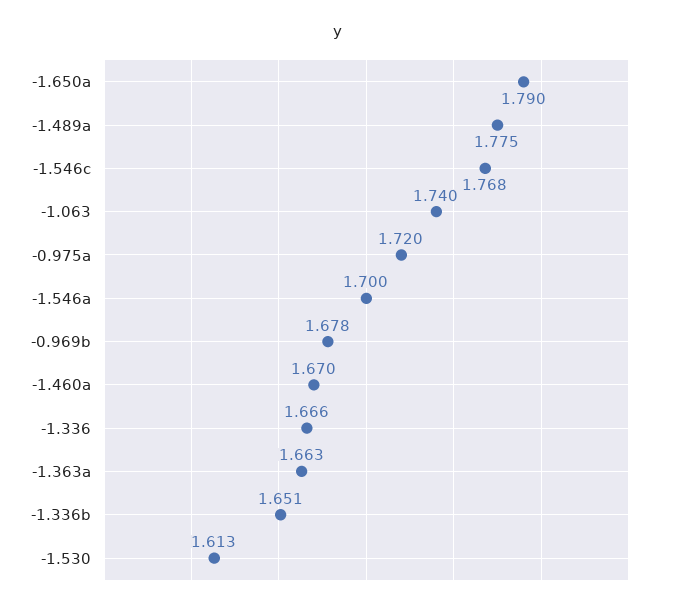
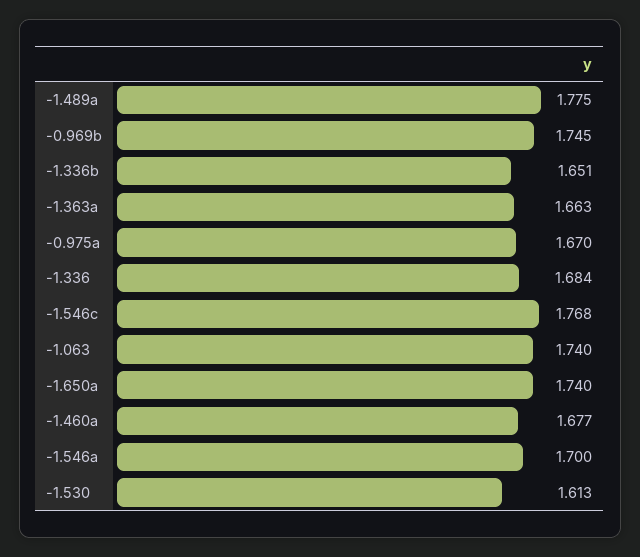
  {
-   "-1.650a": 1.79,
+   "-1.650a": 1.74,
    "-1.489a": 1.775,
    "-1.546c": 1.768,
    "-1.063": 1.74,
-   "-0.975a": 1.72,
+   "-0.975a": 1.67,
    "-1.546a": 1.7,
-   "-0.969b": 1.678,
+   "-0.969b": 1.745,
-   "-1.460a": 1.67,
+   "-1.460a": 1.677,
-   "-1.336": 1.666,
+   "-1.336": 1.684,
    "-1.363a": 1.663,
    "-1.336b": 1.651,
    "-1.530": 1.613
  }

